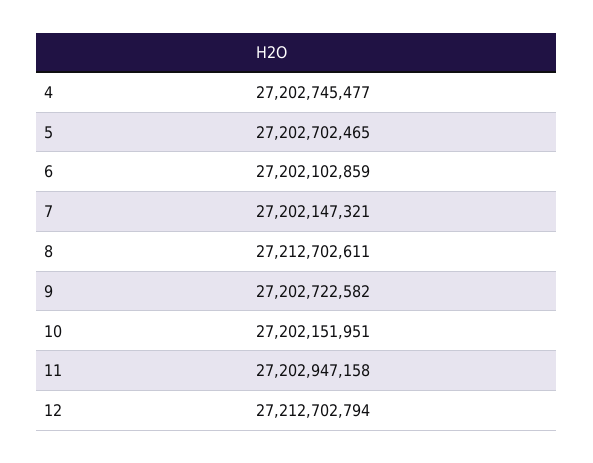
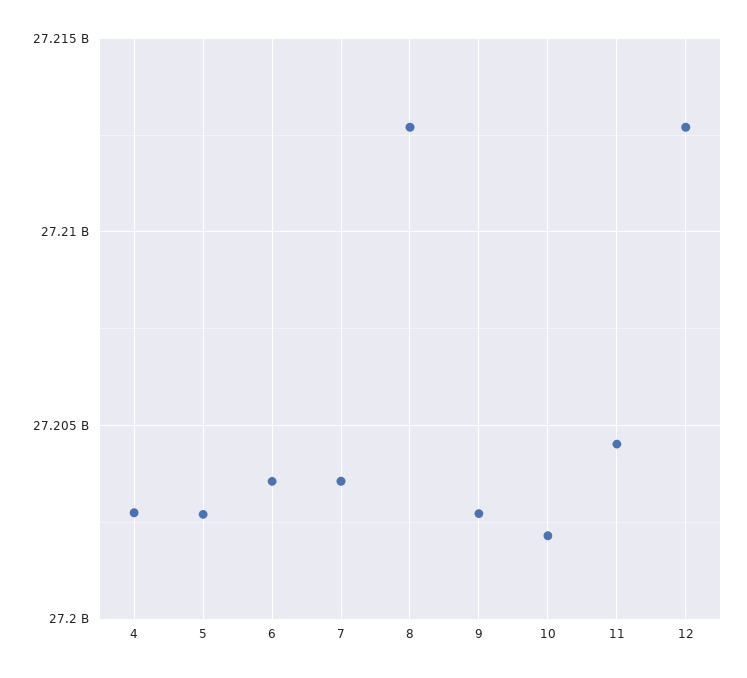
  {
    "4": 27202745477,
    "5": 27202702465,
-   "6": 27202102859,
+   "6": 27203500000,
-   "7": 27202147321,
+   "7": 27203500000,
    "8": 27212702611,
    "9": 27202722582,
    "10": 27202151951,
-   "11": 27202947158,
+   "11": 27204500000,
    "12": 27212702794
  }

